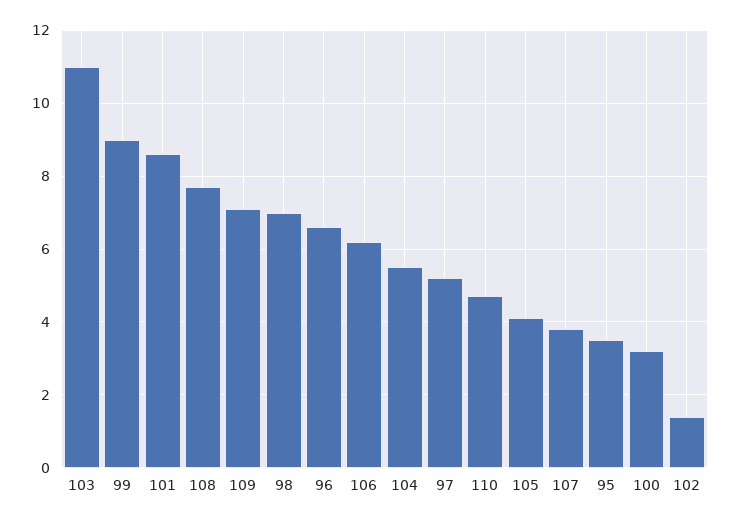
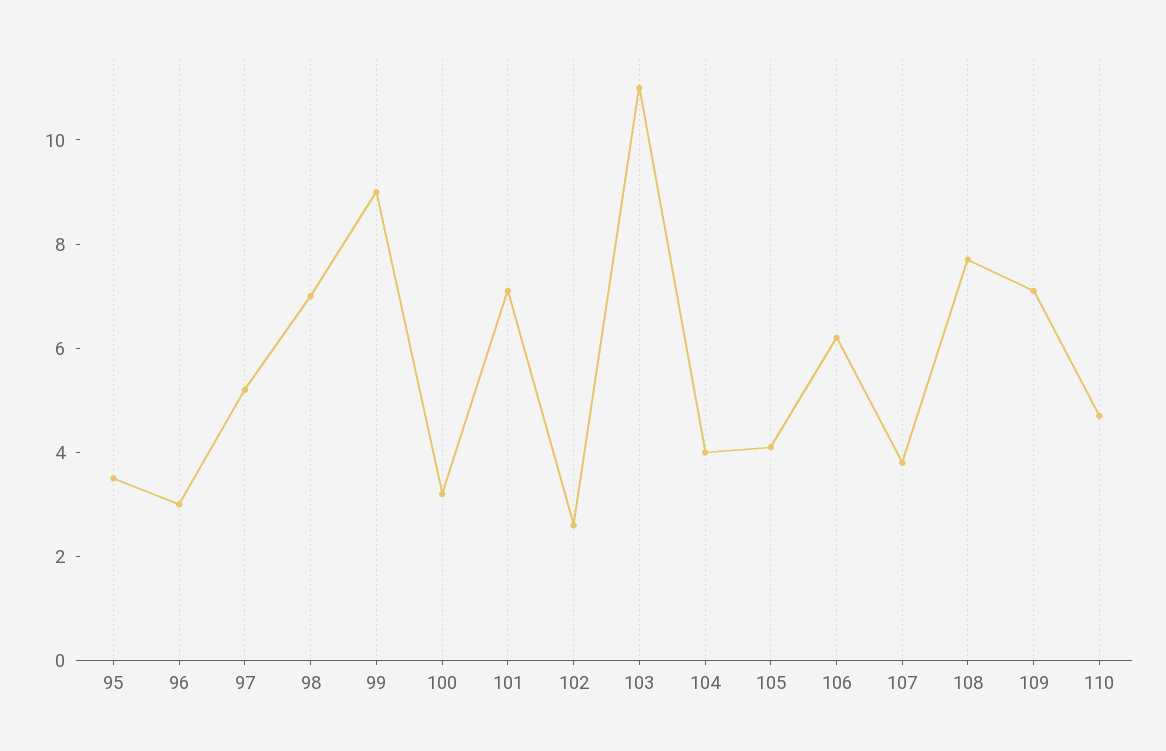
  {
    "103": 11,
    "99": 9,
-   "101": 8.5,
+   "101": 7,
    "108": 7.5,
    "109": 7,
    "98": 7,
-   "96": 6.5,
+   "96": 3,
    "106": 6,
-   "104": 5.5,
+   "104": 4,
    "97": 5,
    "110": 4.5,
    "105": 4,
    "107": 4,
    "95": 3.5,
    "100": 3,
-   "102": 1.5
+   "102": 2.5
  }

